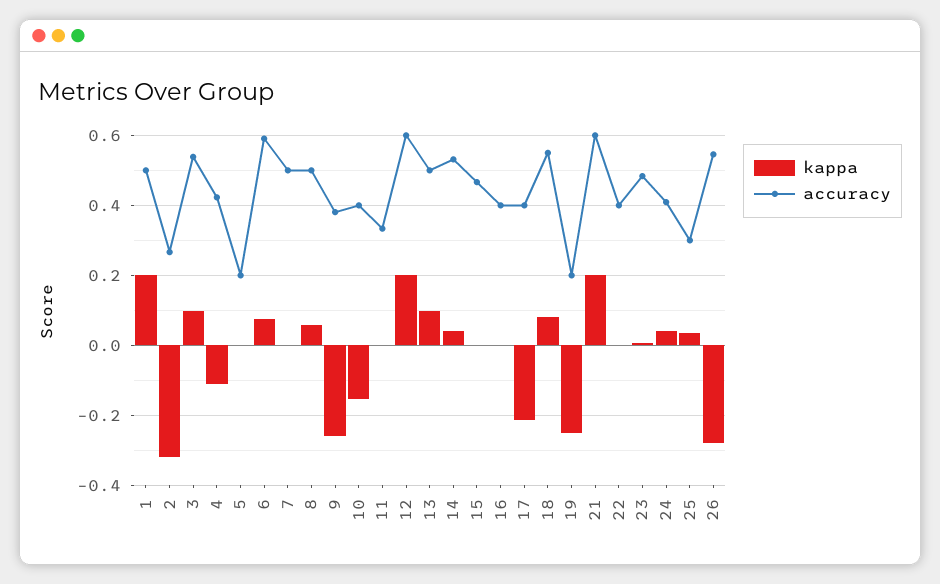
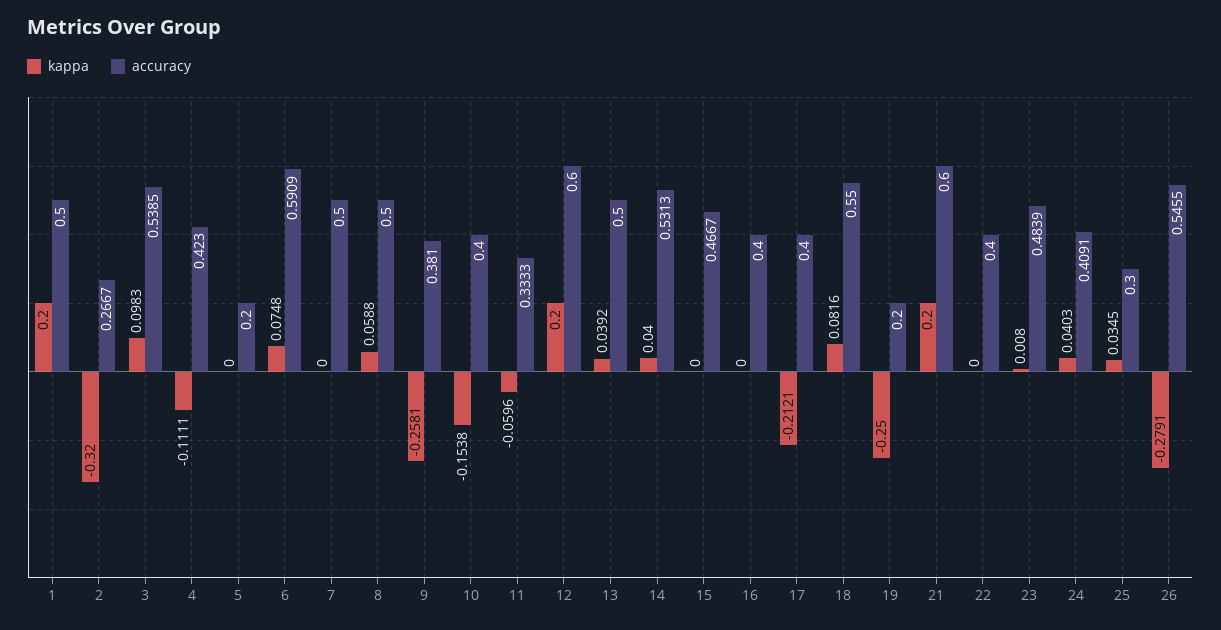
  {
    "kappa": {
      "1": 0.2,
      "2": -0.32,
      "3": 0.0983,
      "4": -0.1111,
      "5": 0,
      "6": 0.0748,
      "7": 0,
      "8": 0.0588,
      "9": -0.2581,
      "10": -0.1538,
-     "11": 0,
+     "11": -0.0596,
      "12": 0.2,
-     "13": 0.1,
+     "13": 0.0392,
      "14": 0.04,
      "15": 0,
      "16": 0,
      "17": -0.2121,
      "18": 0.0816,
      "19": -0.25,
      "21": 0.2,
      "22": 0,
      "23": 0.008,
      "24": 0.0403,
      "25": 0.0345,
      "26": -0.2791
    },
    "accuracy": {
      "1": 0.5,
      "2": 0.2667,
      "3": 0.5385,
      "4": 0.423,
      "5": 0.2,
      "6": 0.5909,
      "7": 0.5,
      "8": 0.5,
      "9": 0.381,
      "10": 0.4,
      "11": 0.3333,
      "12": 0.6,
      "13": 0.5,
      "14": 0.5313,
      "15": 0.4667,
      "16": 0.4,
      "17": 0.4,
      "18": 0.55,
      "19": 0.2,
      "21": 0.6,
      "22": 0.4,
      "23": 0.4839,
      "24": 0.4091,
      "25": 0.3,
      "26": 0.5455
    }
  }

